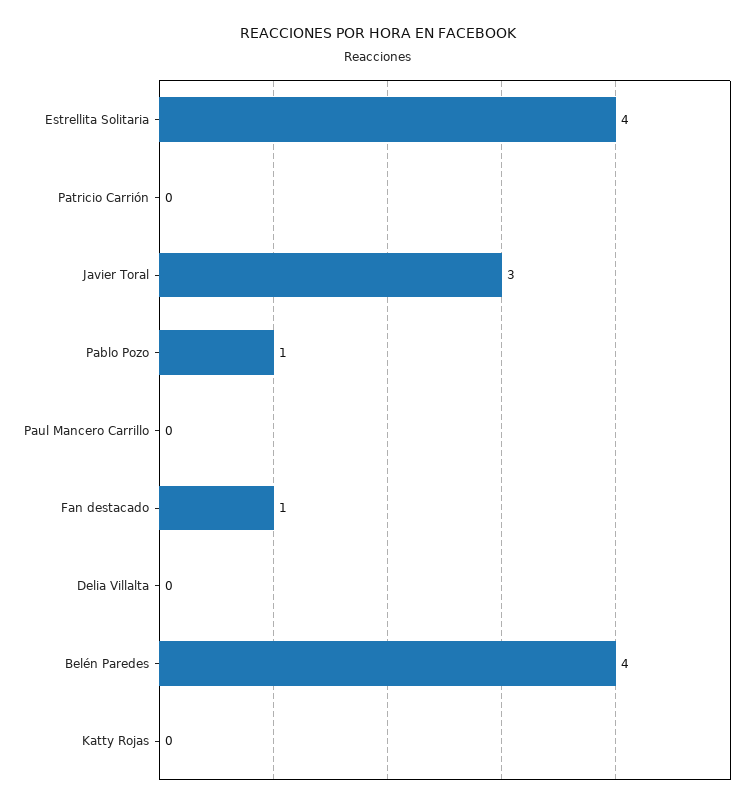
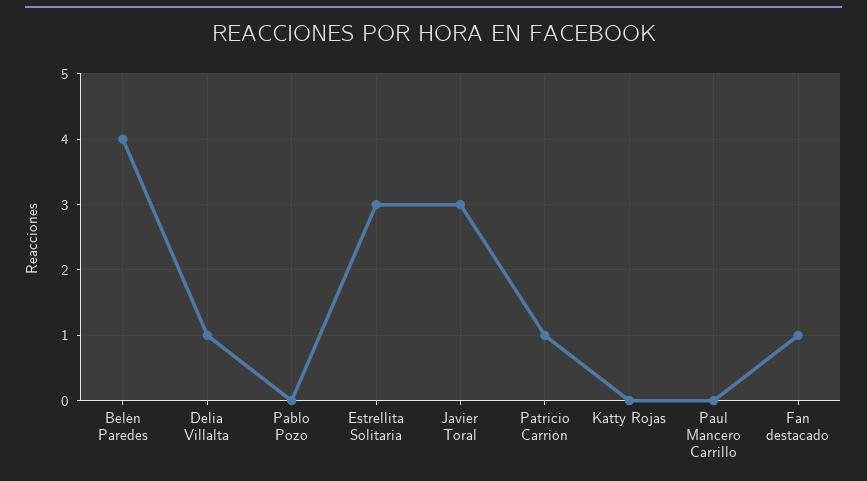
  {
-   "Estrellita Solitaria": 4,
+   "Estrellita Solitaria": 3,
-   "Patricio Carrión": 0,
+   "Patricio Carrión": 1,
    "Javier Toral": 3,
-   "Pablo Pozo": 1,
+   "Pablo Pozo": 0,
    "Paul Mancero Carrillo": 0,
    "Fan destacado": 1,
-   "Delia Villalta": 0,
+   "Delia Villalta": 1,
    "Belén Paredes": 4,
    "Katty Rojas": 0
  }

